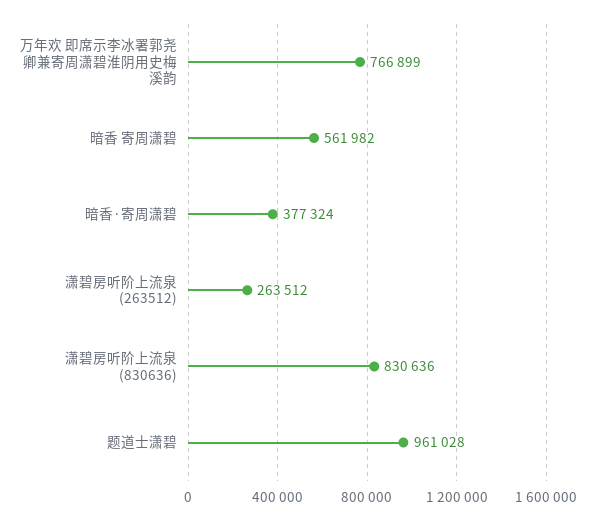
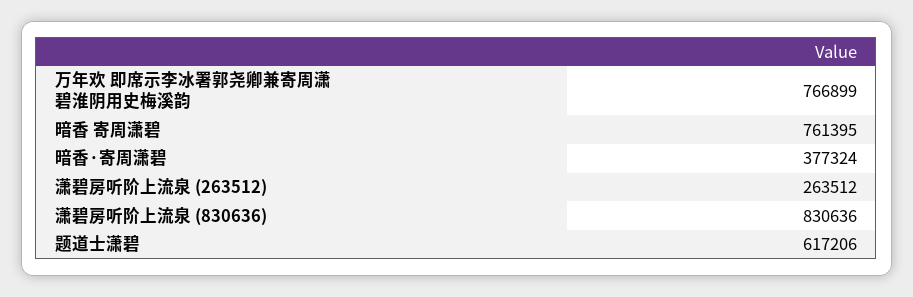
  {
    "万年欢 即席示李冰署郭尧卿兼寄周潇碧淮阴用史梅溪韵": 766899,
-   "暗香 寄周潇碧": 561982,
+   "暗香 寄周潇碧": 761395,
    "暗香·寄周潇碧": 377324,
    "潇碧房听阶上流泉 (263512)": 263512,
    "潇碧房听阶上流泉 (830636)": 830636,
-   "题道士潇碧": 961028
+   "题道士潇碧": 617206
  }

